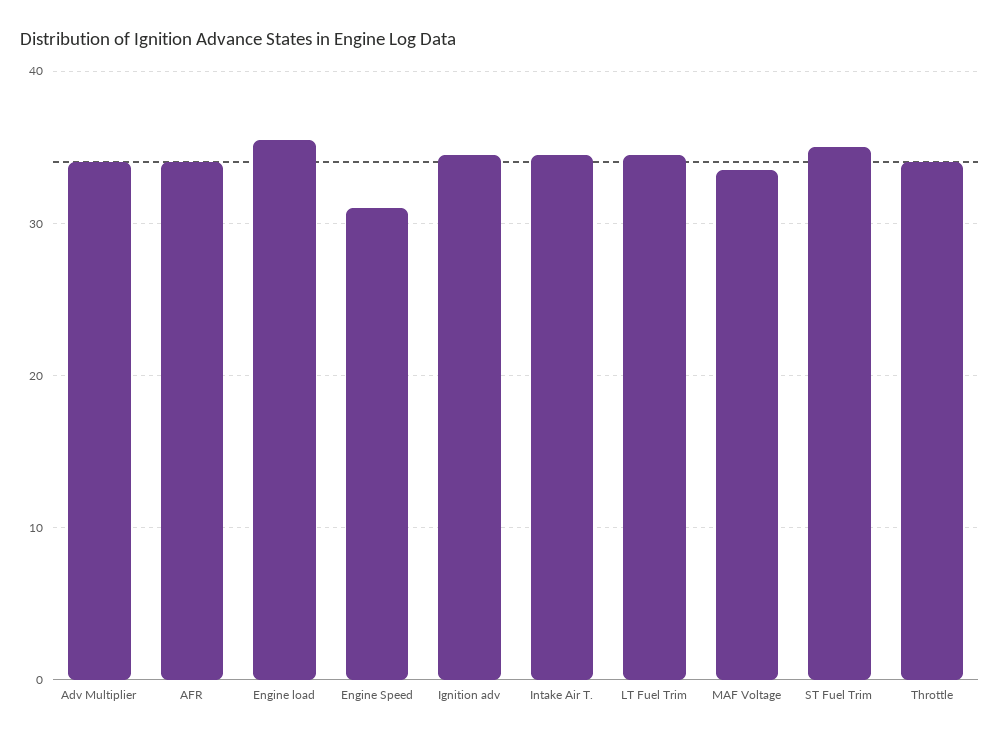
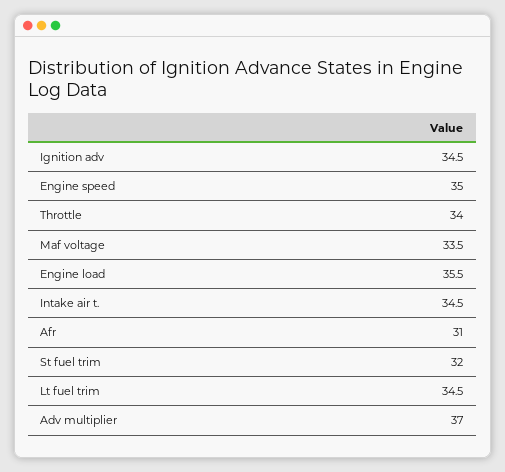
  {
-   "Adv Multiplier": 34,
+   "Adv Multiplier": 37,
-   "AFR": 34,
+   "AFR": 31,
    "Engine load": 35.5,
-   "Engine Speed": 31,
+   "Engine Speed": 35,
    "Ignition adv": 34.5,
    "Intake Air T.": 34.5,
    "LT Fuel Trim": 34.5,
    "MAF Voltage": 33.5,
-   "ST Fuel Trim": 35,
+   "ST Fuel Trim": 32,
    "Throttle": 34
  }

